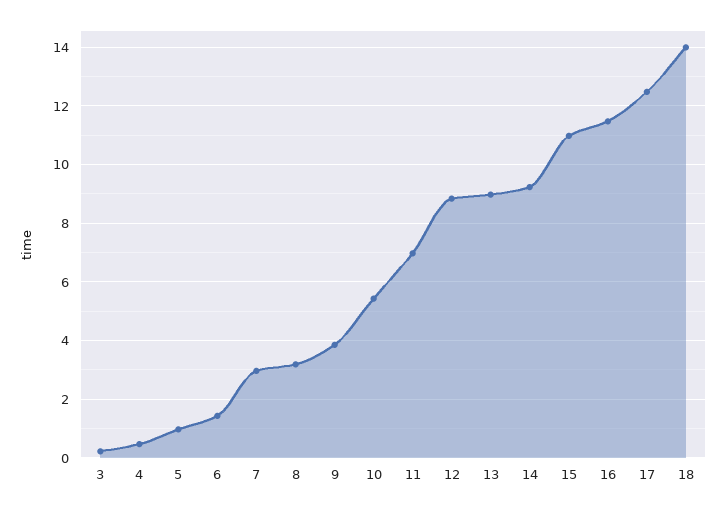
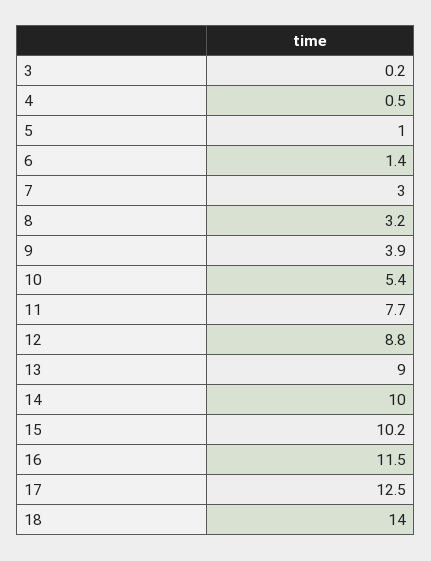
  {
    "3": 0.2,
    "4": 0.5,
    "5": 1,
    "6": 1.4,
    "7": 3,
    "8": 3.2,
    "9": 3.9,
    "10": 5.4,
-   "11": 7,
+   "11": 7.7,
    "12": 8.8,
    "13": 9,
-   "14": 9.25,
+   "14": 10,
-   "15": 11,
+   "15": 10.2,
    "16": 11.5,
    "17": 12.5,
    "18": 14
  }

